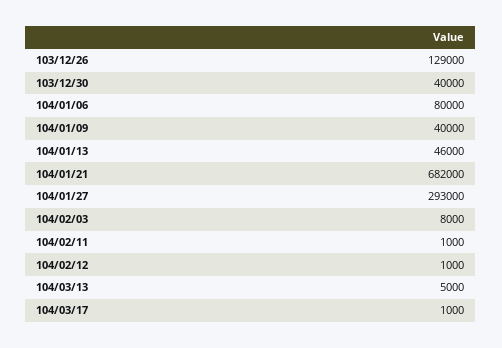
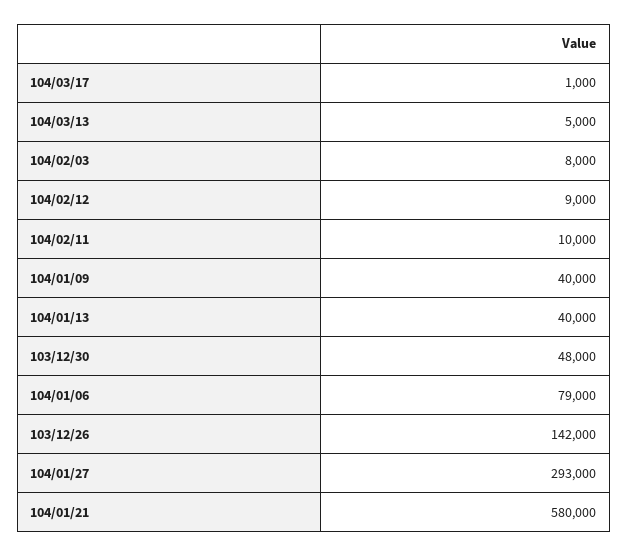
  {
-   "103/12/26": 129000,
+   "103/12/26": 142000,
-   "103/12/30": 40000,
+   "103/12/30": 48000,
-   "104/01/06": 80000,
+   "104/01/06": 79000,
    "104/01/09": 40000,
-   "104/01/13": 46000,
+   "104/01/13": 40000,
-   "104/01/21": 682000,
+   "104/01/21": 580000,
    "104/01/27": 293000,
    "104/02/03": 8000,
-   "104/02/11": 1000,
+   "104/02/11": 10000,
-   "104/02/12": 1000,
+   "104/02/12": 9000,
    "104/03/13": 5000,
    "104/03/17": 1000
  }

